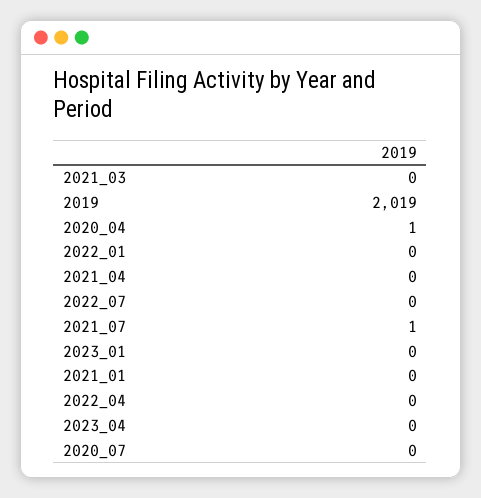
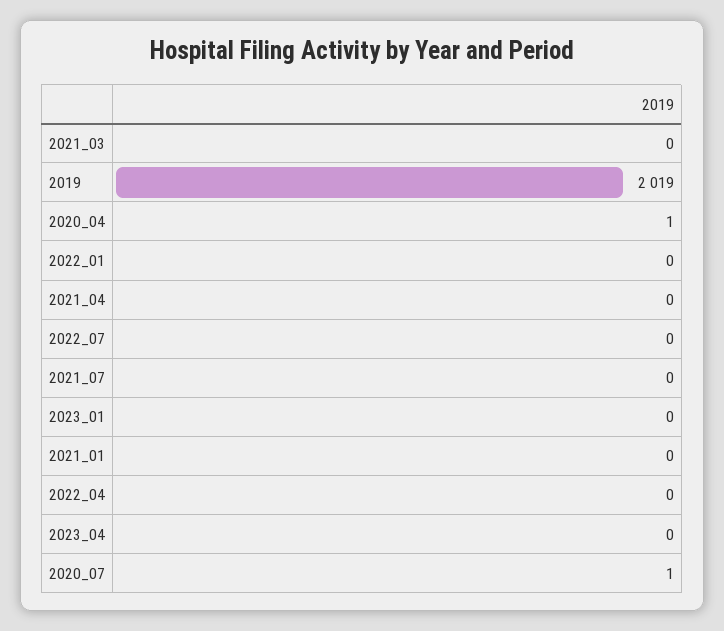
  {
    "2021_03": 0,
    "2019": 2019,
    "2020_04": 1,
    "2022_01": 0,
    "2021_04": 0,
    "2022_07": 0,
-   "2021_07": 1,
+   "2021_07": 0,
    "2023_01": 0,
    "2021_01": 0,
    "2022_04": 0,
    "2023_04": 0,
-   "2020_07": 0
+   "2020_07": 1
  }

